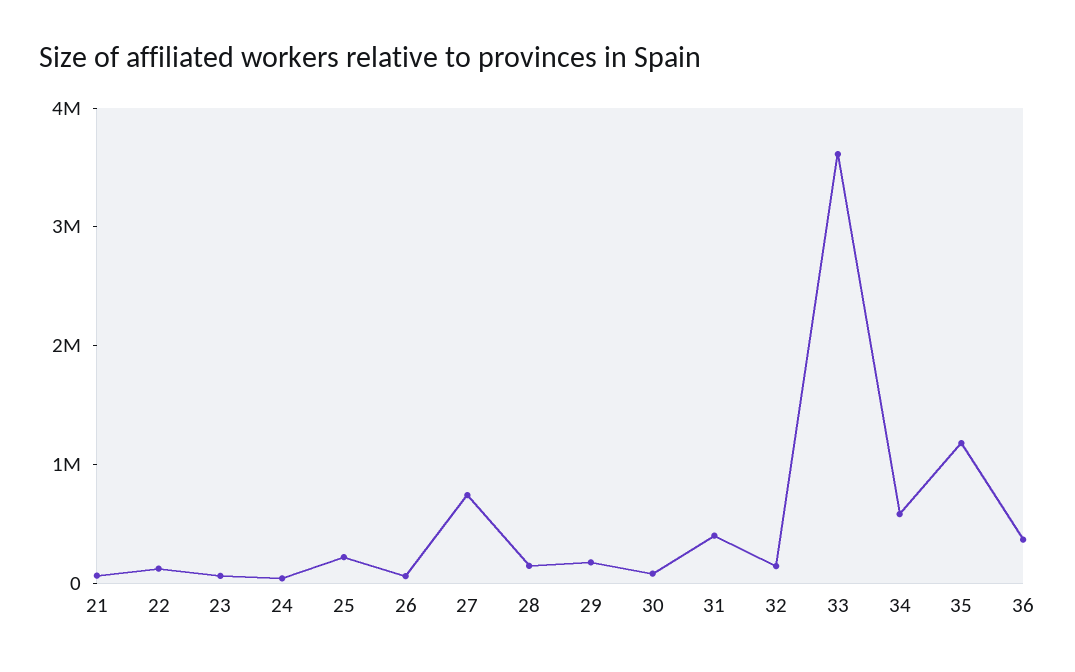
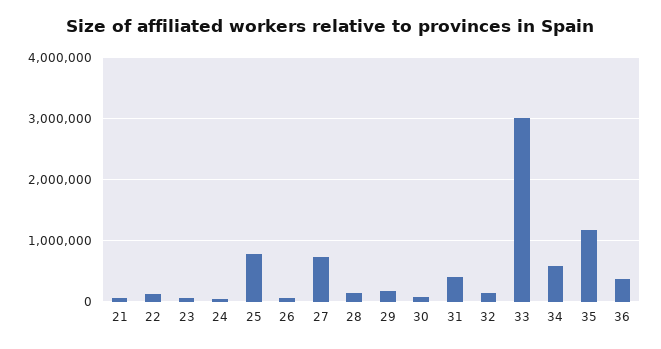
  {
    "21": 100000,
    "22": 100000,
    "23": 100000,
    "24": 0,
-   "25": 200000,
+   "25": 800000,
    "26": 100000,
    "27": 700000,
    "28": 100000,
    "29": 200000,
    "30": 100000,
    "31": 400000,
    "32": 100000,
-   "33": 3600000,
+   "33": 3000000,
    "34": 600000,
    "35": 1200000,
    "36": 400000
  }

